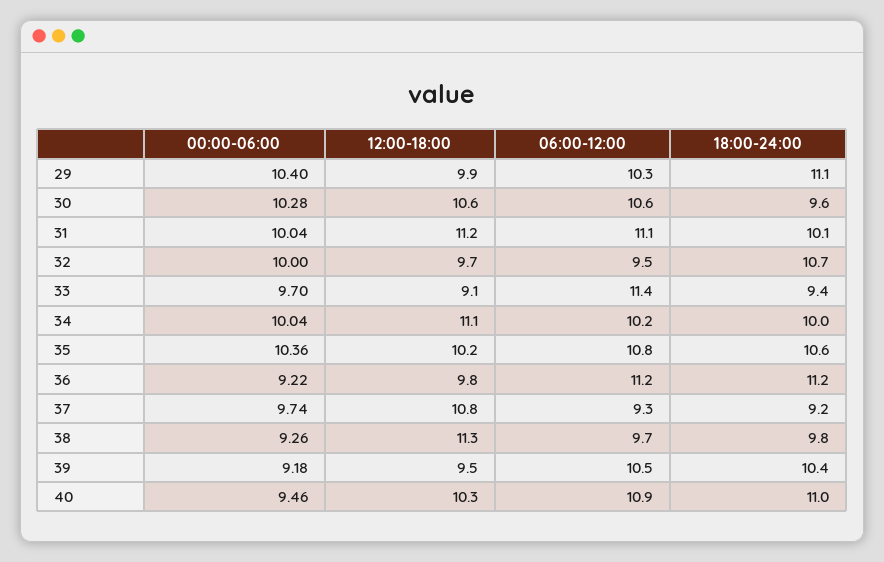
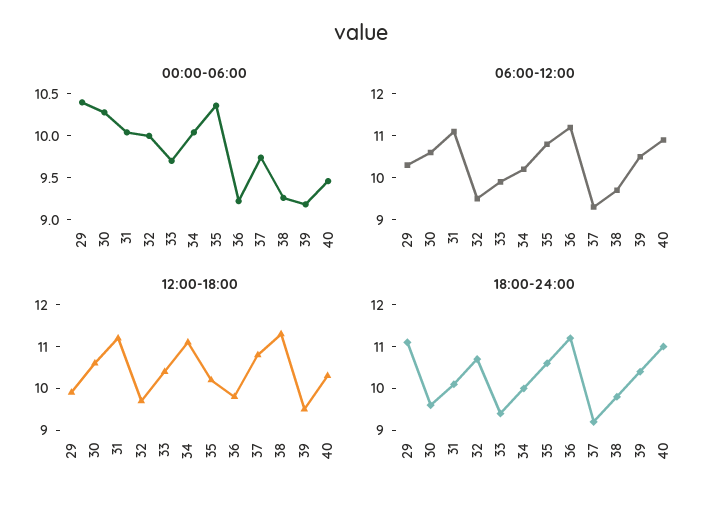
  {
    "00:00-06:00": {
      "29": 10.4,
      "30": 10.28,
      "31": 10.04,
      "32": 10,
      "33": 9.7,
      "34": 10.04,
      "35": 10.36,
      "36": 9.22,
      "37": 9.74,
      "38": 9.26,
      "39": 9.18,
      "40": 9.46
    },
    "12:00-18:00": {
      "29": 9.9,
      "30": 10.6,
      "31": 11.2,
      "32": 9.7,
-     "33": 9.1,
+     "33": 10.5,
      "34": 11.1,
      "35": 10.2,
      "36": 9.8,
      "37": 10.8,
      "38": 11.3,
      "39": 9.5,
      "40": 10.3
    },
    "06:00-12:00": {
      "29": 10.3,
      "30": 10.6,
      "31": 11.1,
      "32": 9.5,
-     "33": 11.4,
+     "33": 10,
      "34": 10.2,
      "35": 10.8,
      "36": 11.2,
      "37": 9.3,
      "38": 9.7,
      "39": 10.5,
      "40": 10.9
    },
    "18:00-24:00": {
      "29": 11.1,
      "30": 9.6,
      "31": 10.1,
      "32": 10.7,
      "33": 9.4,
      "34": 10,
      "35": 10.6,
      "36": 11.2,
      "37": 9.2,
      "38": 9.8,
      "39": 10.4,
      "40": 11
    }
  }

